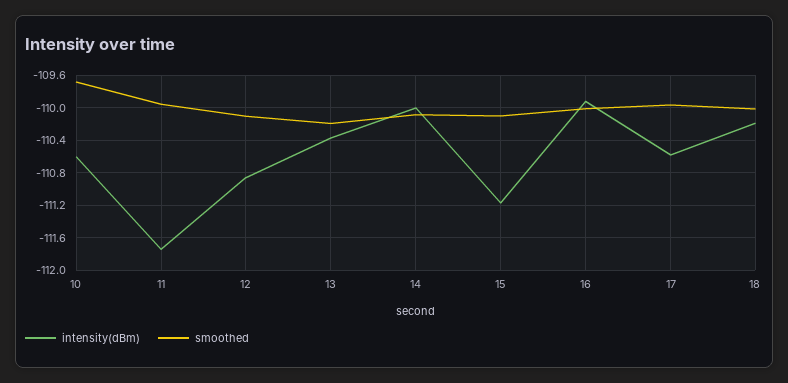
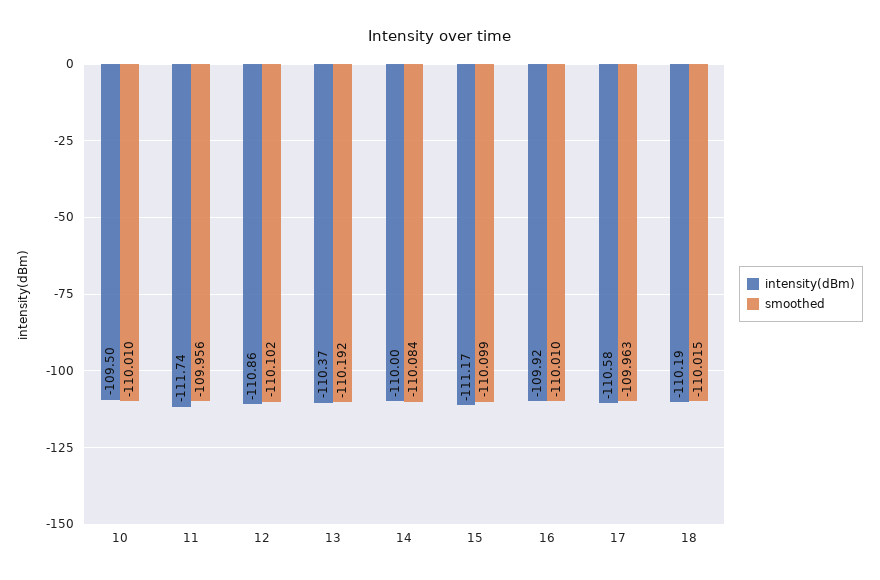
  {
    "intensity(dBm)": {
-     "10": -110.6,
+     "10": -109.5,
      "11": -111.74,
      "12": -110.86,
      "13": -110.37,
      "14": -110,
      "15": -111.17,
      "16": -109.92,
      "17": -110.58,
      "18": -110.19
    },
    "smoothed": {
-     "10": -109.7,
+     "10": -110.01,
      "11": -109.956,
      "12": -110.102,
      "13": -110.192,
      "14": -110.084,
      "15": -110.099,
      "16": -110.01,
      "17": -109.963,
      "18": -110.015
    }
  }

